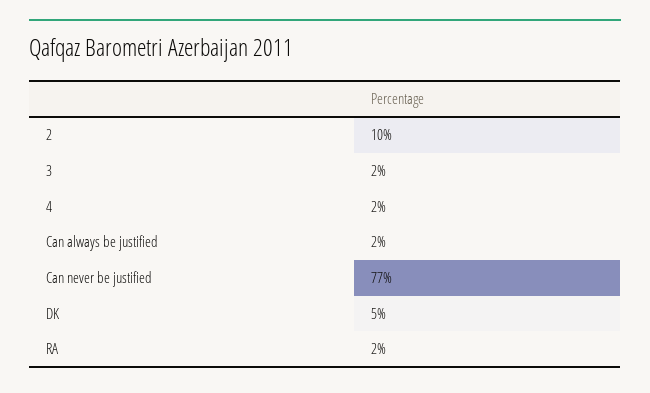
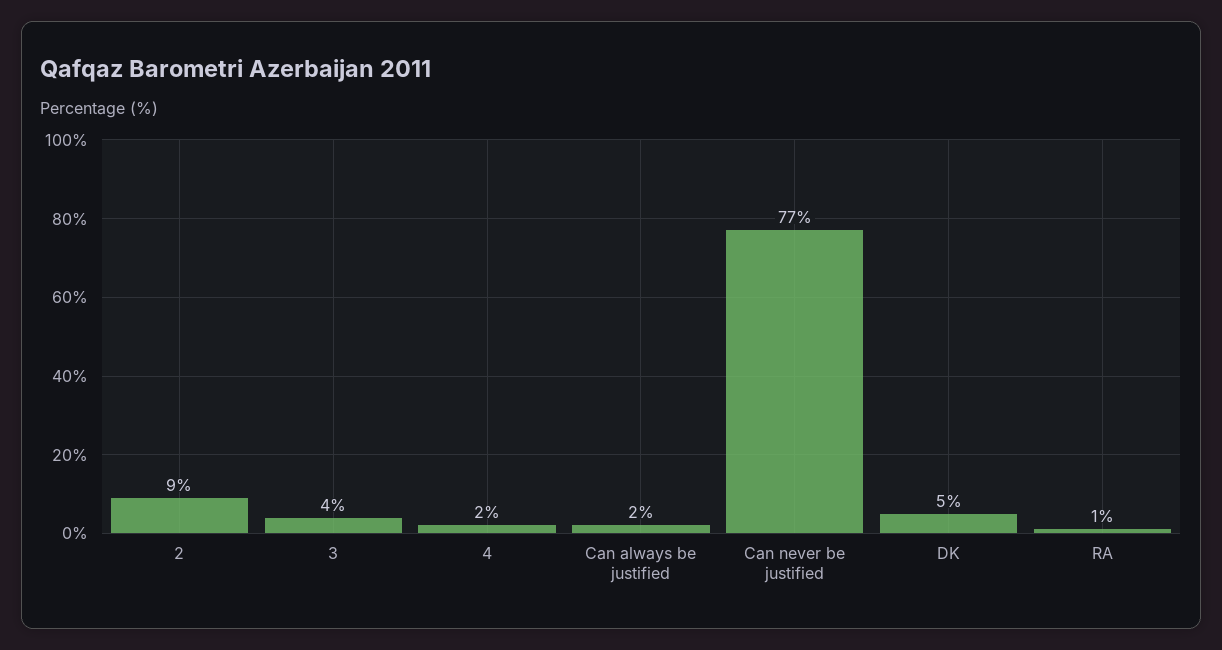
  {
-   "2": 10,
+   "2": 9,
-   "3": 2,
+   "3": 4,
    "4": 2,
    "Can always be justified": 2,
    "Can never be justified": 77,
    "DK": 5,
-   "RA": 2
+   "RA": 1
  }

